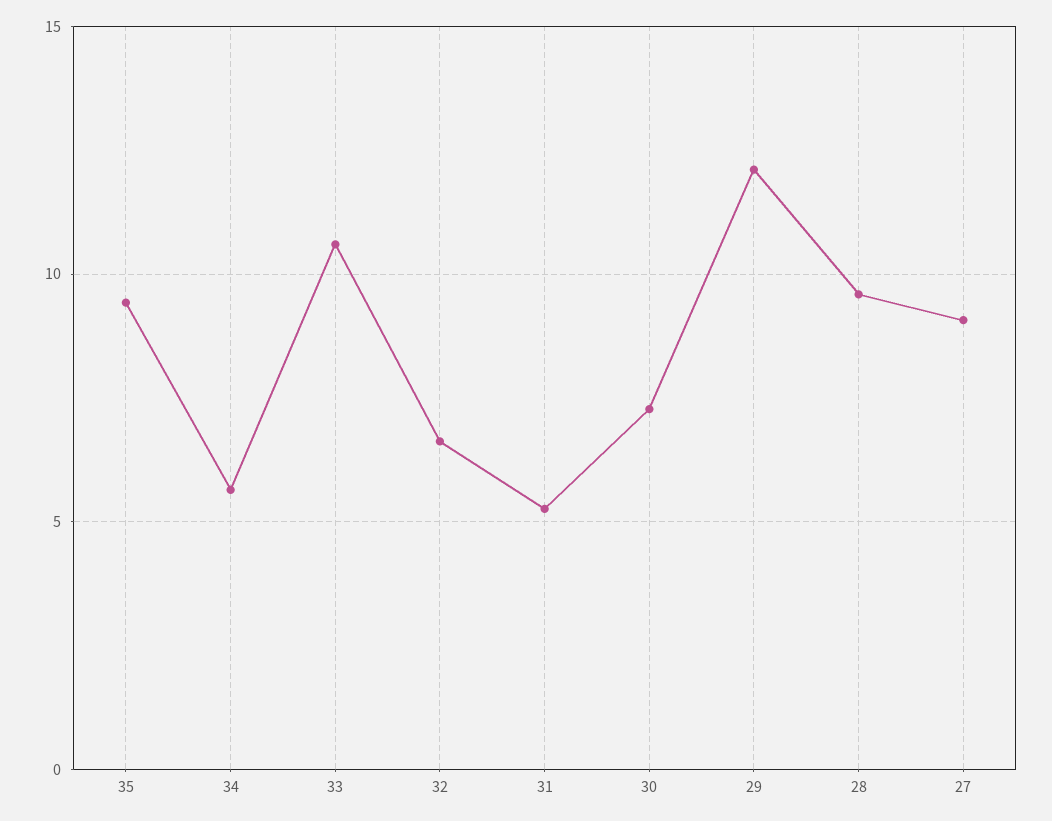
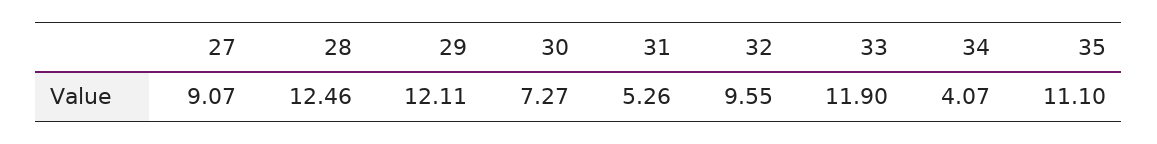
  {
-   "35": 9.5,
+   "35": 11.1,
-   "34": 5.5,
+   "34": 4.07,
-   "33": 10.5,
+   "33": 11.9,
-   "32": 6.5,
+   "32": 9.55,
    "31": 5.26,
    "30": 7.27,
    "29": 12.11,
-   "28": 9.5,
+   "28": 12.46,
    "27": 9.07
  }

